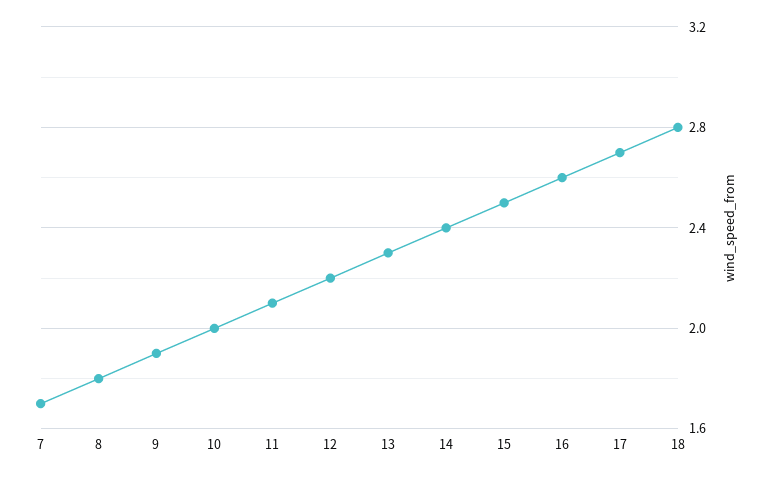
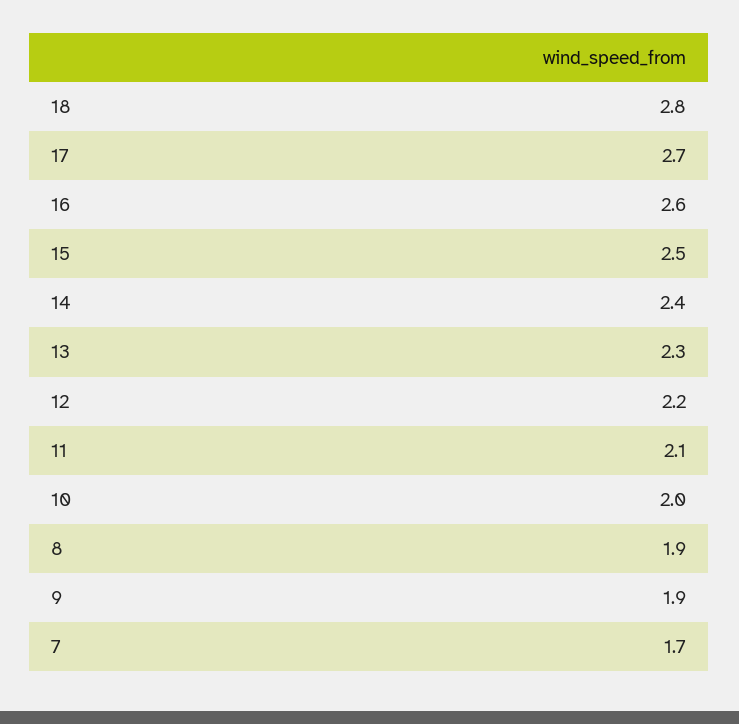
  {
    "7": 1.7,
-   "8": 1.8,
+   "8": 1.9,
    "9": 1.9,
    "10": 2,
    "11": 2.1,
    "12": 2.2,
    "13": 2.3,
    "14": 2.4,
    "15": 2.5,
    "16": 2.6,
    "17": 2.7,
    "18": 2.8
  }

